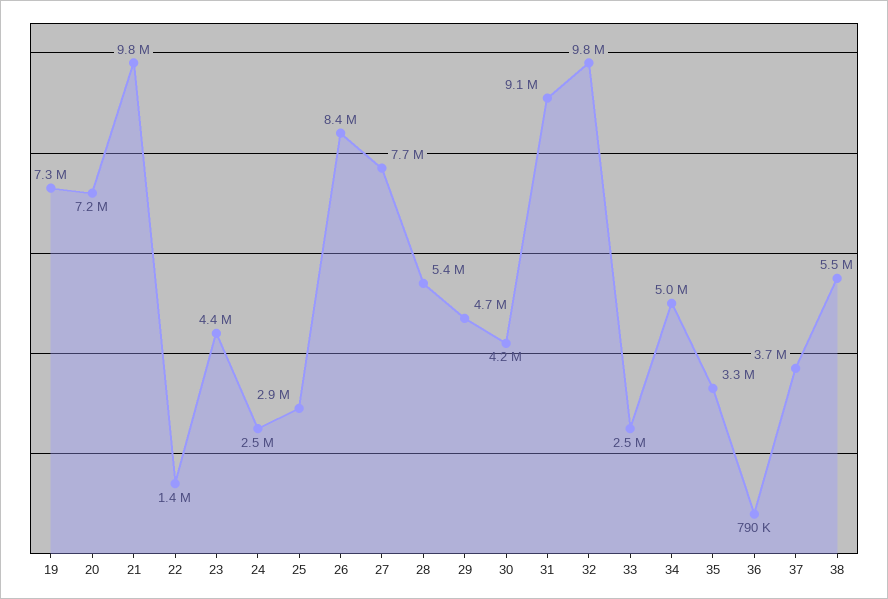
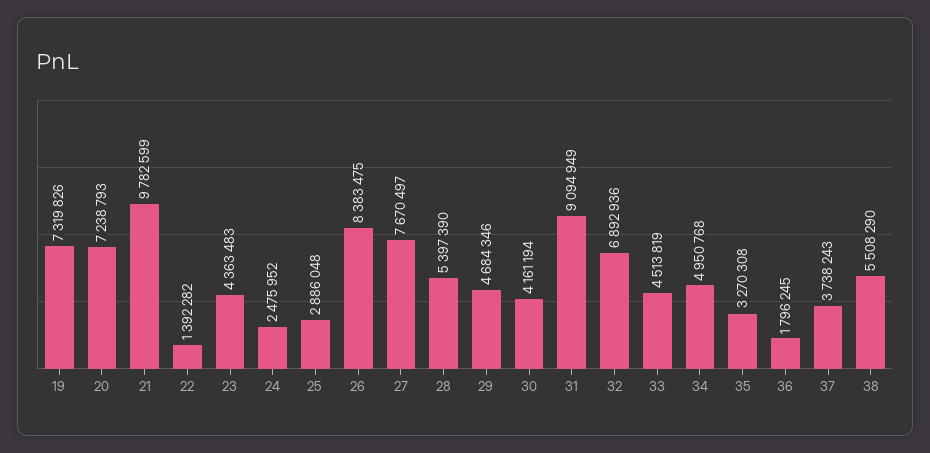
  {
    "19": 7319826,
    "20": 7238793,
    "21": 9782599,
    "22": 1392282,
    "23": 4363483,
    "24": 2475952,
    "25": 2886048,
    "26": 8383475,
    "27": 7670497,
    "28": 5397390,
    "29": 4684346,
    "30": 4161194,
    "31": 9094949,
-   "32": 9800000,
+   "32": 6892936,
-   "33": 2500000,
+   "33": 4513819,
    "34": 4950768,
    "35": 3270308,
-   "36": 790000,
+   "36": 1796245,
    "37": 3738243,
    "38": 5508290
  }

